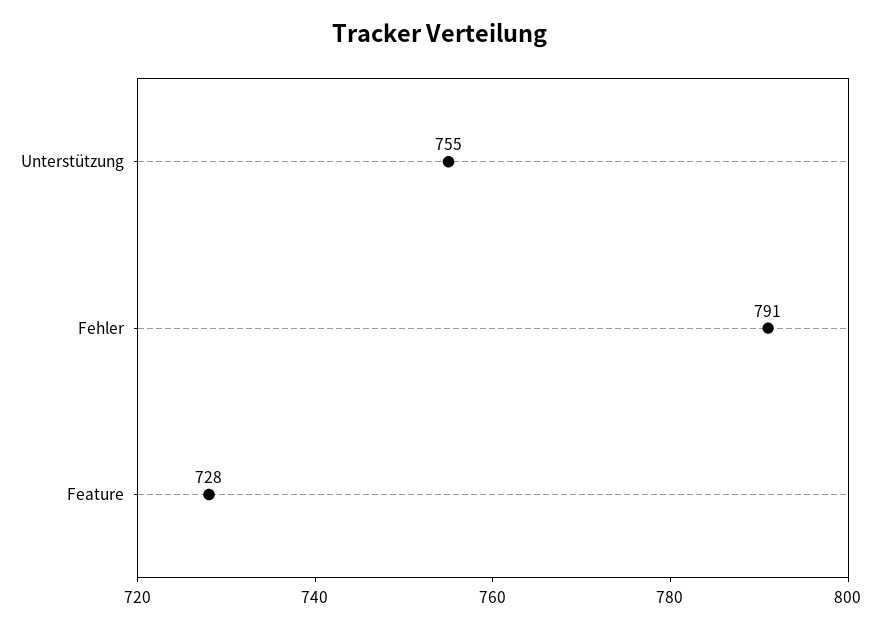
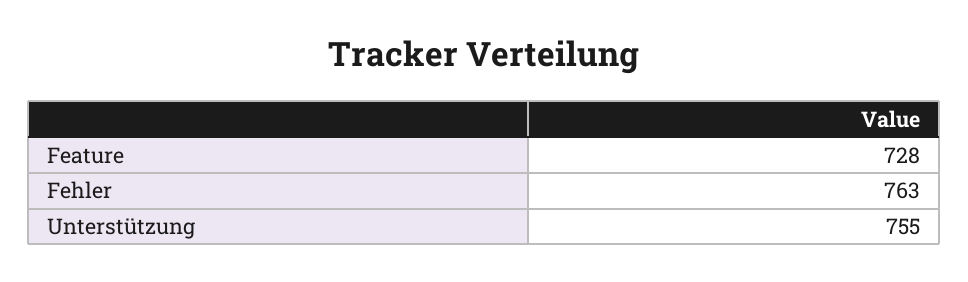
  {
    "Unterstützung": 755,
-   "Fehler": 791,
+   "Fehler": 763,
    "Feature": 728
  }

